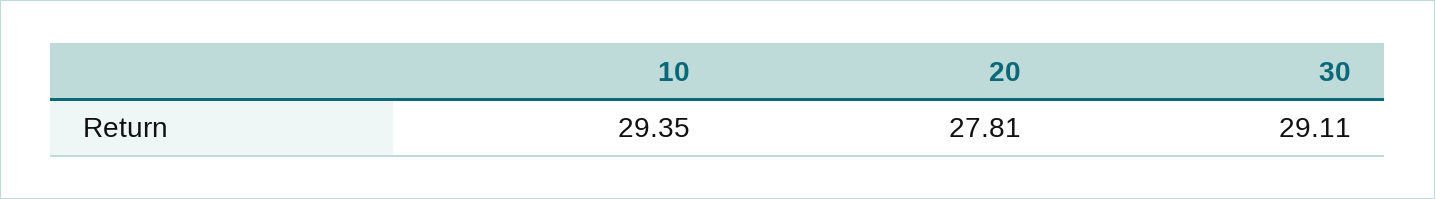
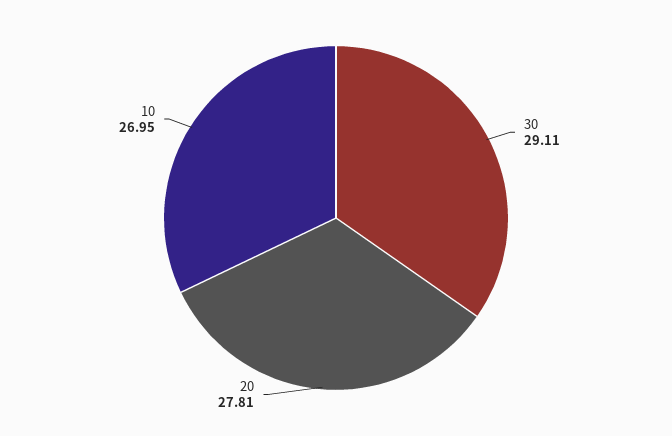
  {
-   "10": 29.35,
+   "10": 26.95,
    "20": 27.81,
    "30": 29.11
  }

